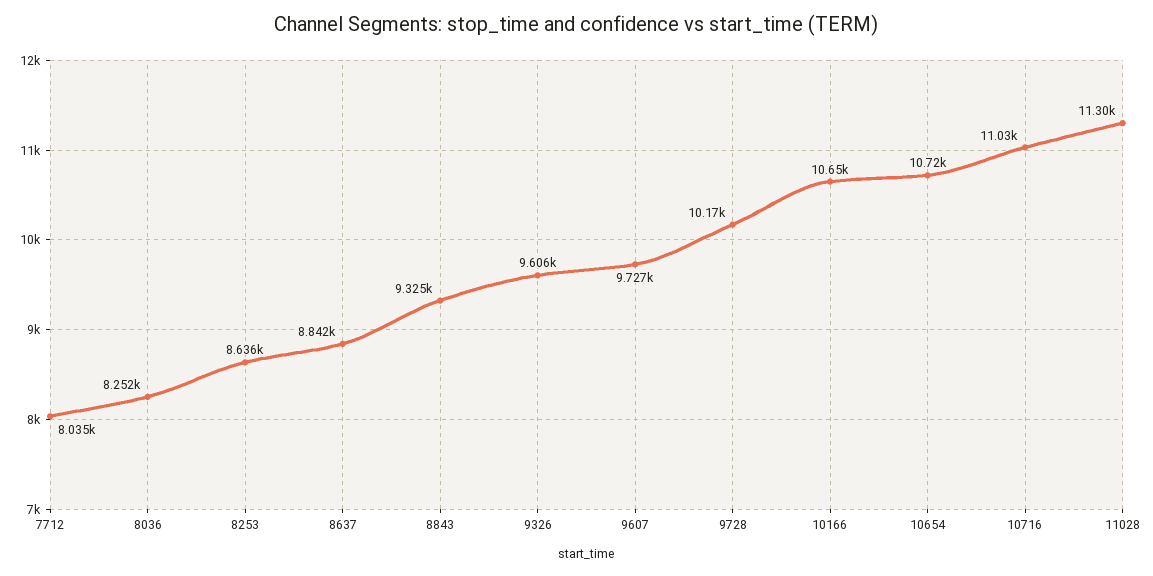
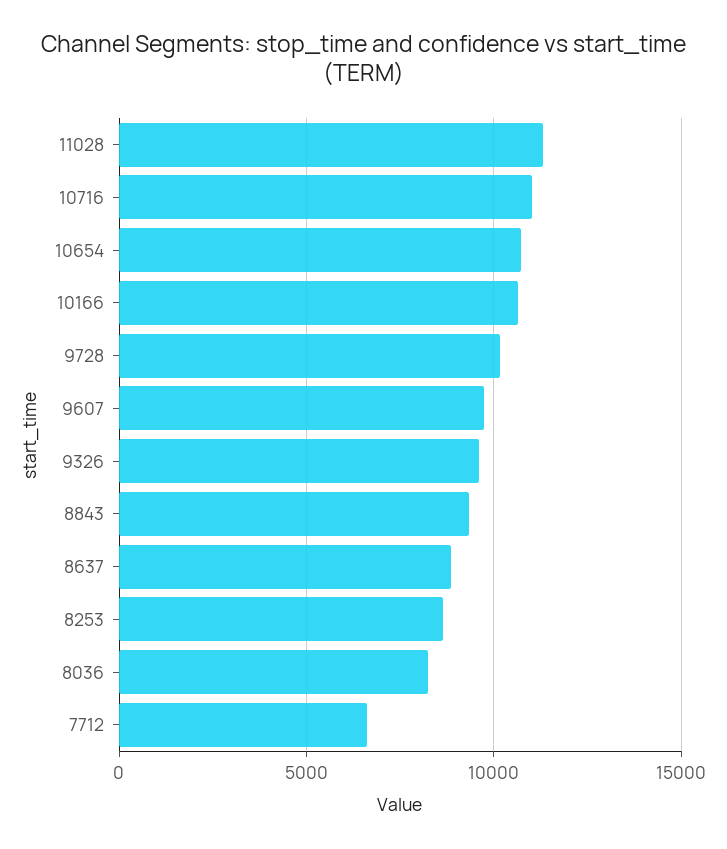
  {
-   "7712": 8035,
+   "7712": 6500,
    "8036": 8252,
    "8253": 8636,
    "8637": 8842,
    "8843": 9325,
    "9326": 9606,
    "9607": 9727,
    "9728": 10170,
    "10166": 10650,
    "10654": 10720,
    "10716": 11030,
    "11028": 11300
  }

